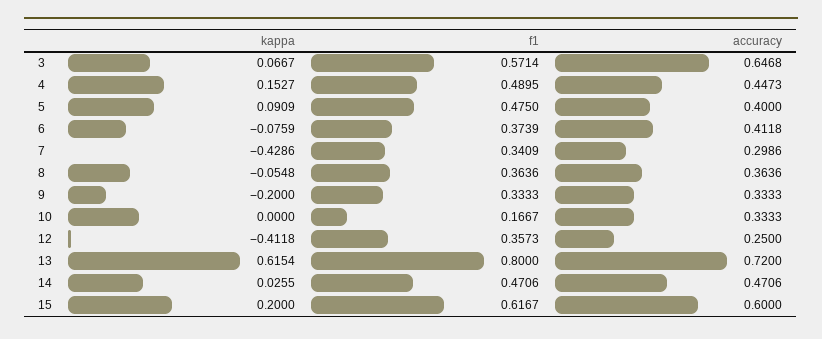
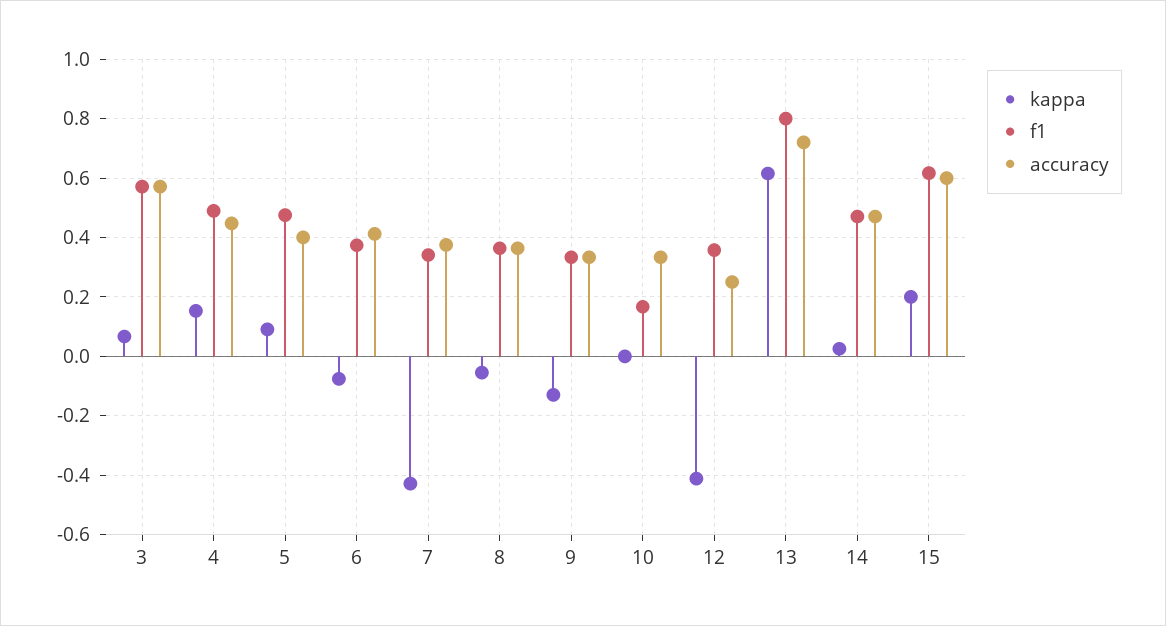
  {
    "kappa": {
      "3": 0.0667,
      "4": 0.1527,
      "5": 0.0909,
      "6": -0.0759,
      "7": -0.4286,
      "8": -0.0548,
-     "9": -0.2,
+     "9": -0.125,
      "10": 0,
      "12": -0.4118,
      "13": 0.6154,
      "14": 0.0255,
      "15": 0.2
    },
    "f1": {
      "3": 0.5714,
      "4": 0.4895,
      "5": 0.475,
      "6": 0.3739,
      "7": 0.3409,
      "8": 0.3636,
      "9": 0.3333,
      "10": 0.1667,
      "12": 0.3573,
      "13": 0.8,
      "14": 0.4706,
      "15": 0.6167
    },
    "accuracy": {
-     "3": 0.6468,
+     "3": 0.575,
      "4": 0.4473,
      "5": 0.4,
      "6": 0.4118,
-     "7": 0.2986,
+     "7": 0.375,
      "8": 0.3636,
      "9": 0.3333,
      "10": 0.3333,
      "12": 0.25,
      "13": 0.72,
      "14": 0.4706,
      "15": 0.6
    }
  }

